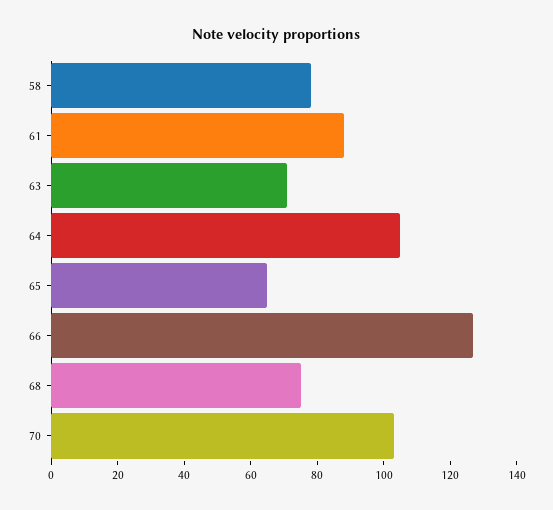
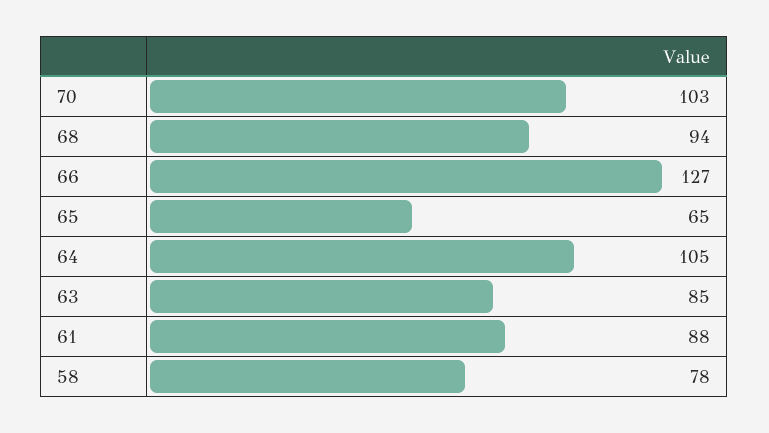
  {
    "58": 78,
    "61": 88,
-   "63": 70,
+   "63": 85,
    "64": 105,
    "65": 65,
    "66": 127,
-   "68": 75,
+   "68": 94,
    "70": 103
  }

